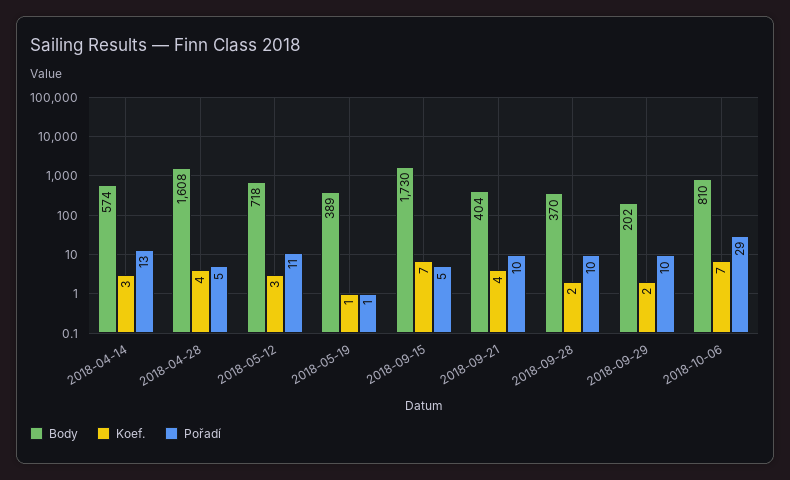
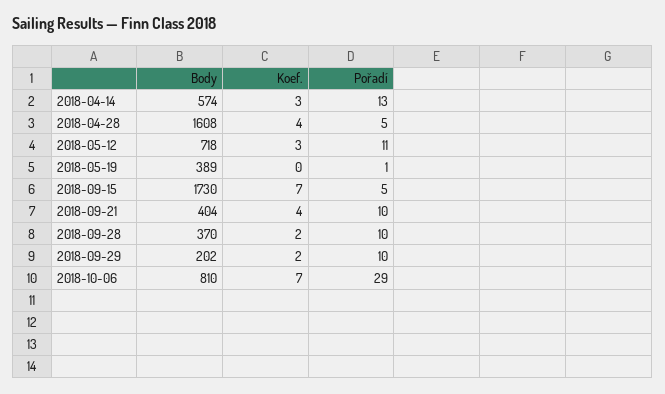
  {
    "Body": {
      "2018-04-14": 574,
      "2018-04-28": 1608,
      "2018-05-12": 718,
      "2018-05-19": 389,
      "2018-09-15": 1730,
      "2018-09-21": 404,
      "2018-09-28": 370,
      "2018-09-29": 202,
      "2018-10-06": 810
    },
    "Koef.": {
      "2018-04-14": 3,
      "2018-04-28": 4,
      "2018-05-12": 3,
-     "2018-05-19": 1,
+     "2018-05-19": 0,
      "2018-09-15": 7,
      "2018-09-21": 4,
      "2018-09-28": 2,
      "2018-09-29": 2,
      "2018-10-06": 7
    },
    "Pořadí": {
      "2018-04-14": 13,
      "2018-04-28": 5,
      "2018-05-12": 11,
      "2018-05-19": 1,
      "2018-09-15": 5,
      "2018-09-21": 10,
      "2018-09-28": 10,
      "2018-09-29": 10,
      "2018-10-06": 29
    }
  }

